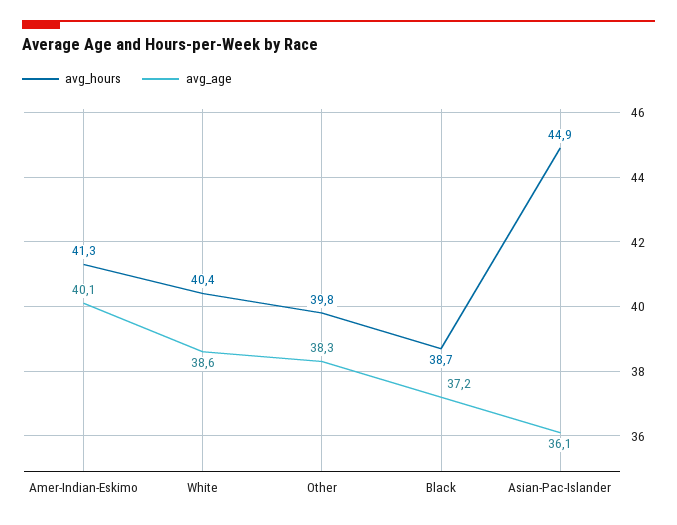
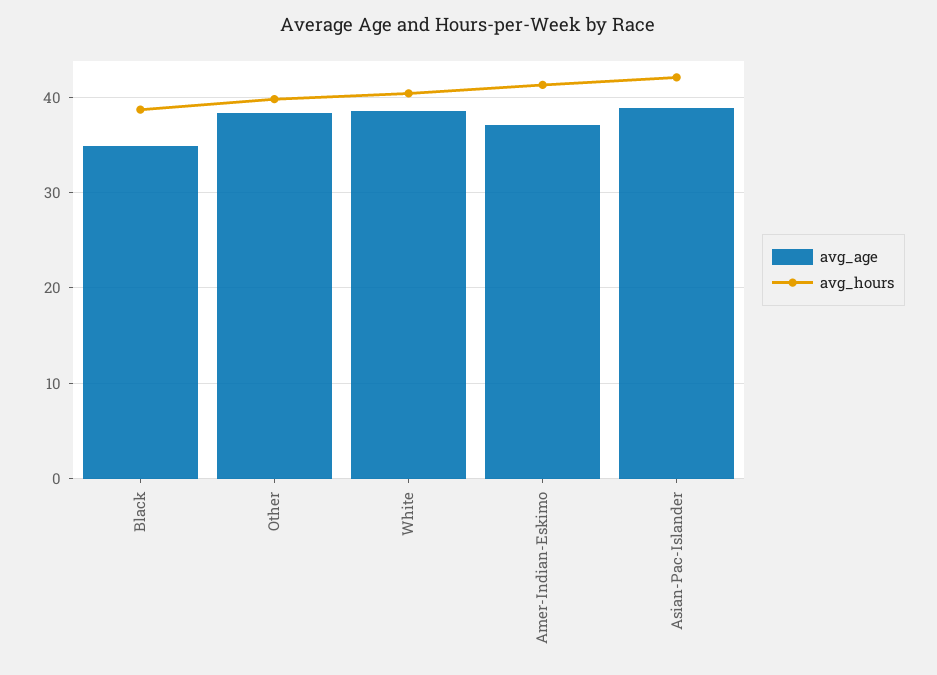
  {
    "avg_hours": {
      "Amer-Indian-Eskimo": 41.3,
      "White": 40.4,
      "Other": 39.8,
      "Black": 38.7,
-     "Asian-Pac-Islander": 44.9
+     "Asian-Pac-Islander": 42
    },
    "avg_age": {
-     "Amer-Indian-Eskimo": 40.1,
+     "Amer-Indian-Eskimo": 37,
      "White": 38.6,
      "Other": 38.3,
-     "Black": 37.2,
+     "Black": 35,
-     "Asian-Pac-Islander": 36.1
+     "Asian-Pac-Islander": 39
    }
  }

